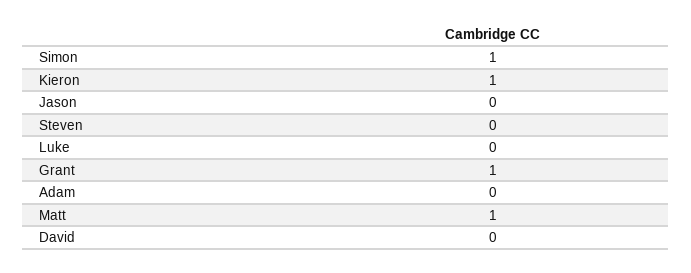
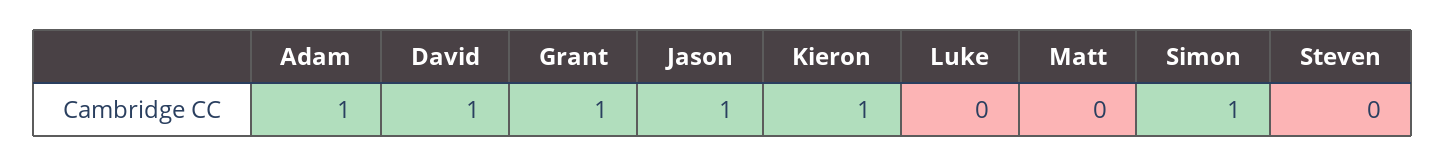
  {
    "Simon": 1,
    "Kieron": 1,
-   "Jason": 0,
+   "Jason": 1,
    "Steven": 0,
    "Luke": 0,
    "Grant": 1,
-   "Adam": 0,
+   "Adam": 1,
-   "Matt": 1,
+   "Matt": 0,
-   "David": 0
+   "David": 1
  }

